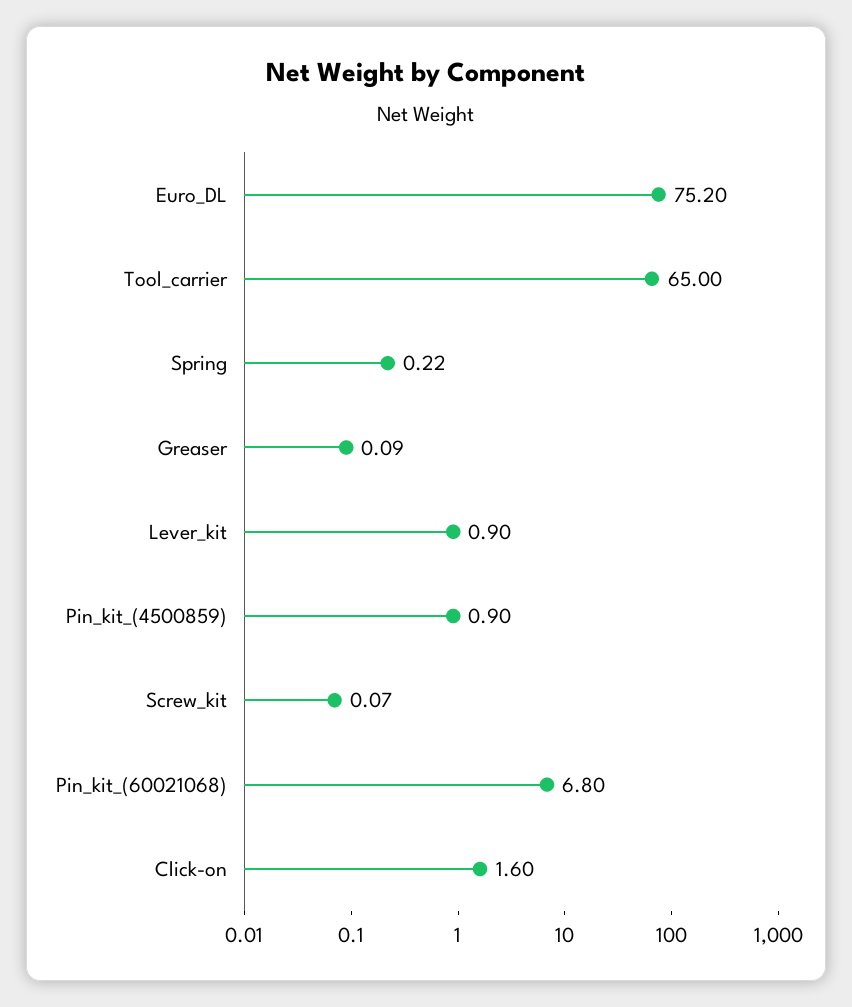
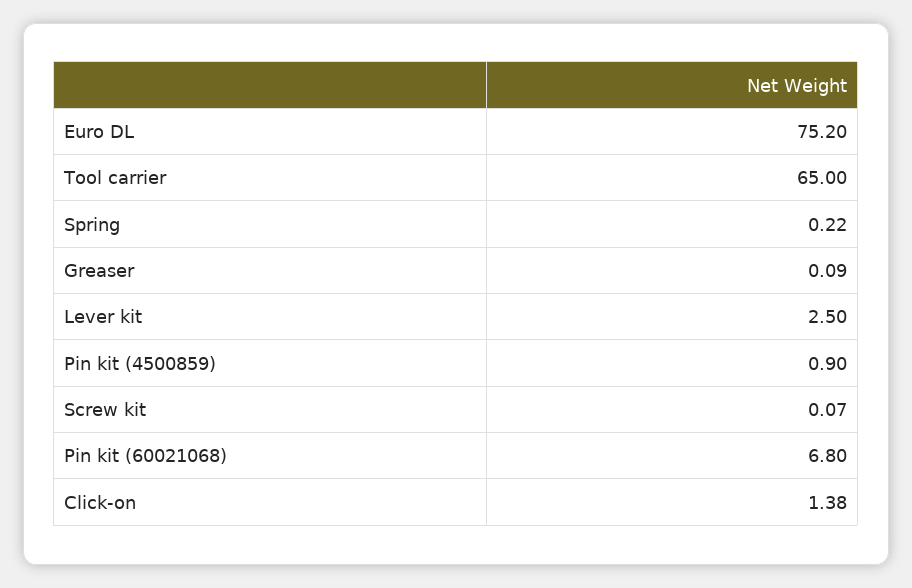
  {
    "Euro_DL": 75.2,
    "Tool_carrier": 65,
    "Spring": 0.22,
    "Greaser": 0.09,
-   "Lever_kit": 0.9,
+   "Lever_kit": 2.5,
    "Pin_kit_(4500859)": 0.9,
    "Screw_kit": 0.07,
    "Pin_kit_(60021068)": 6.8,
-   "Click-on": 1.6
+   "Click-on": 1.38
  }

